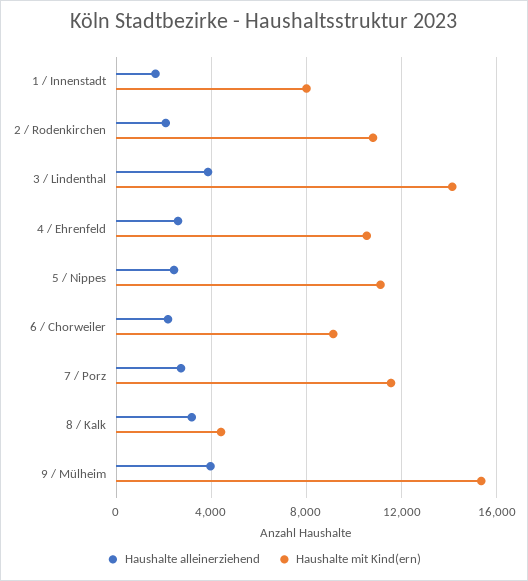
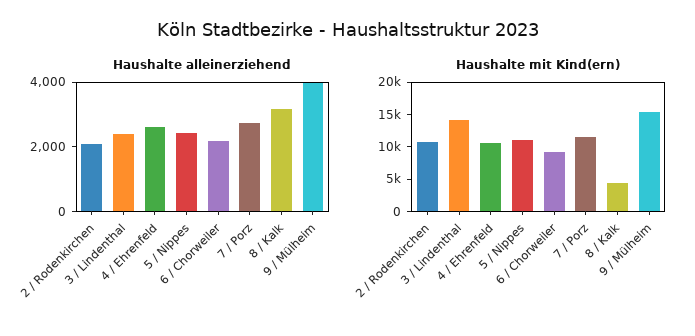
  {
    "Haushalte alleinerziehend": {
-     "1 / Innenstadt": 1500,
      "2 / Rodenkirchen": 2000,
-     "3 / Lindenthal": 4000,
+     "3 / Lindenthal": 2500,
      "4 / Ehrenfeld": 2500,
      "5 / Nippes": 2500,
      "6 / Chorweiler": 2000,
      "7 / Porz": 2500,
      "8 / Kalk": 3000,
      "9 / Mülheim": 4000
    },
    "Haushalte mit Kind(ern)": {
-     "1 / Innenstadt": 8000,
      "2 / Rodenkirchen": 11000,
      "3 / Lindenthal": 14000,
      "4 / Ehrenfeld": 10500,
      "5 / Nippes": 11000,
      "6 / Chorweiler": 9000,
      "7 / Porz": 11500,
      "8 / Kalk": 4500,
      "9 / Mülheim": 15500
    }
  }

